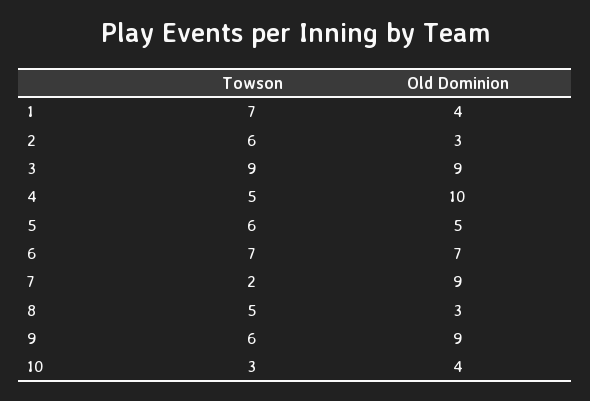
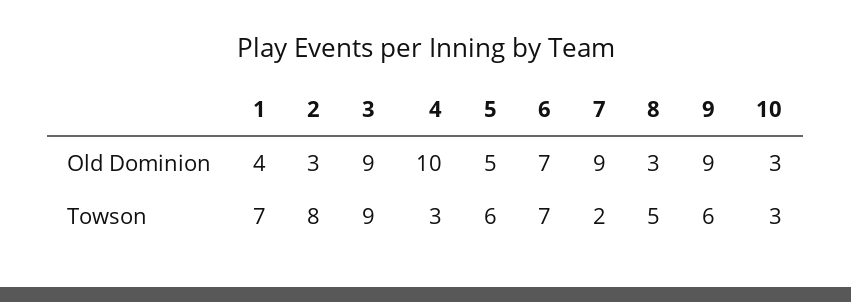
  {
    "Towson": {
      "1": 7,
-     "2": 6,
+     "2": 8,
      "3": 9,
-     "4": 5,
+     "4": 3,
      "5": 6,
      "6": 7,
      "7": 2,
      "8": 5,
      "9": 6,
      "10": 3
    },
    "Old Dominion": {
      "1": 4,
      "2": 3,
      "3": 9,
      "4": 10,
      "5": 5,
      "6": 7,
      "7": 9,
      "8": 3,
      "9": 9,
-     "10": 4
+     "10": 3
    }
  }

